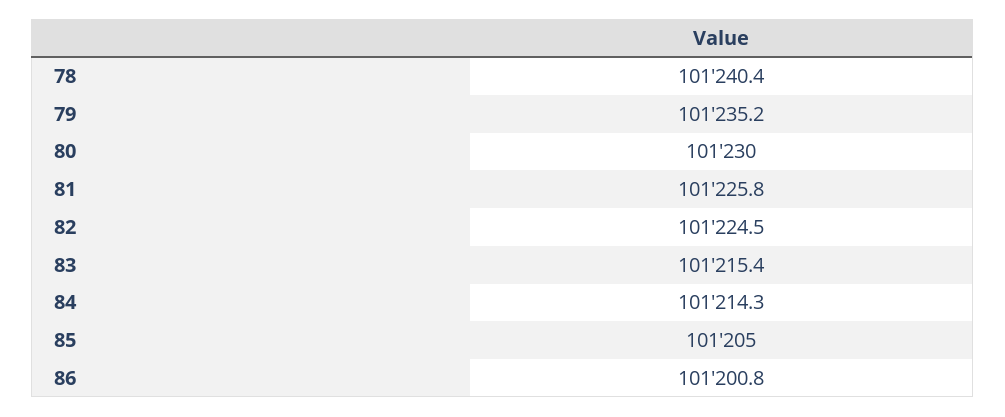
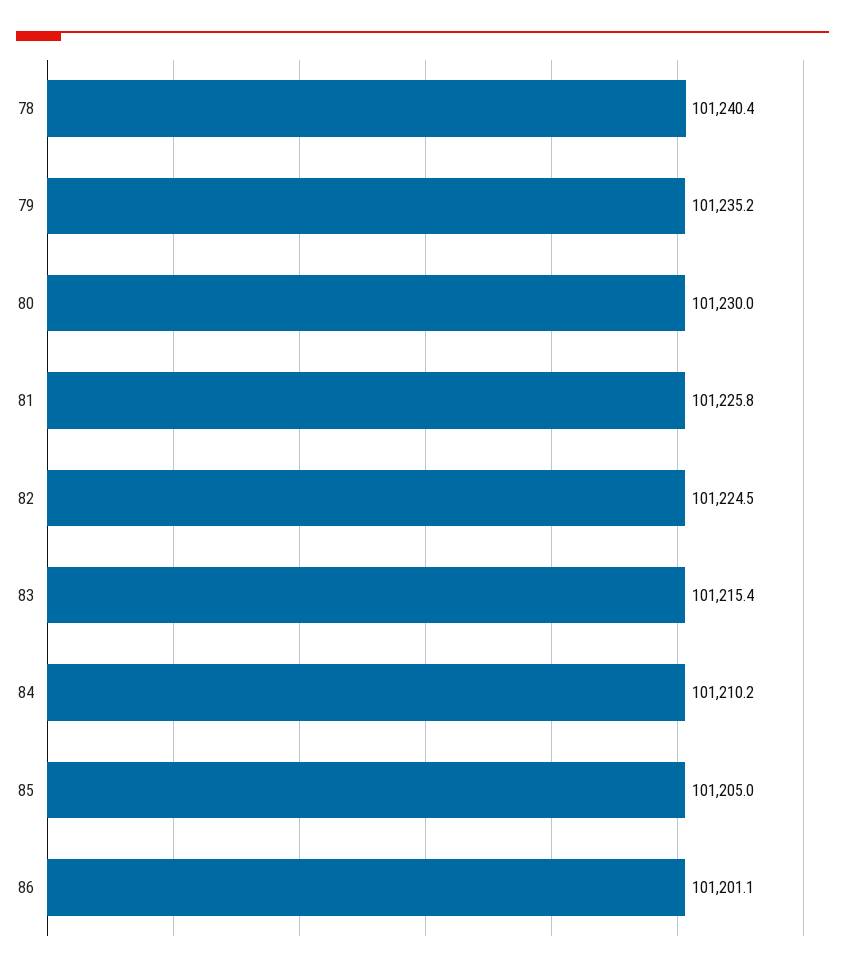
  {
    "78": 101240.4,
    "79": 101235.2,
    "80": 101230,
    "81": 101225.8,
    "82": 101224.5,
    "83": 101215.4,
-   "84": 101214.3,
+   "84": 101210.2,
    "85": 101205,
-   "86": 101200.8
+   "86": 101201.1
  }

